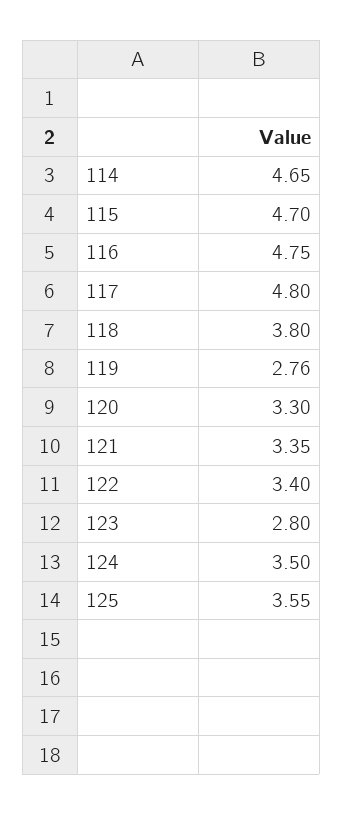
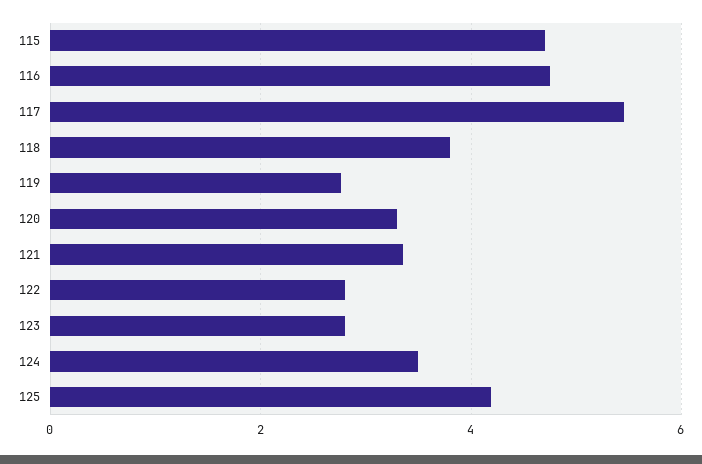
  {
-   "114": 4.65,
    "115": 4.7,
    "116": 4.75,
-   "117": 4.8,
+   "117": 5.4,
    "118": 3.8,
    "119": 2.76,
    "120": 3.3,
    "121": 3.35,
-   "122": 3.4,
+   "122": 2.8,
    "123": 2.8,
    "124": 3.5,
-   "125": 3.55
+   "125": 4.2
  }

